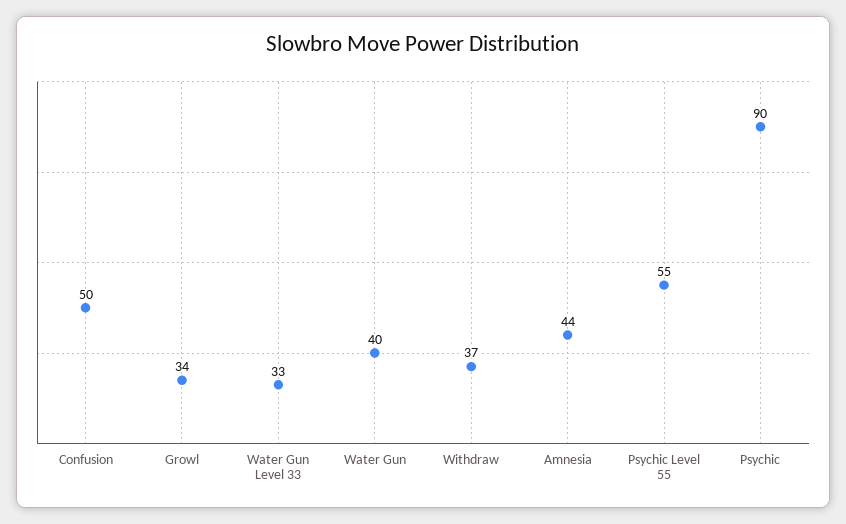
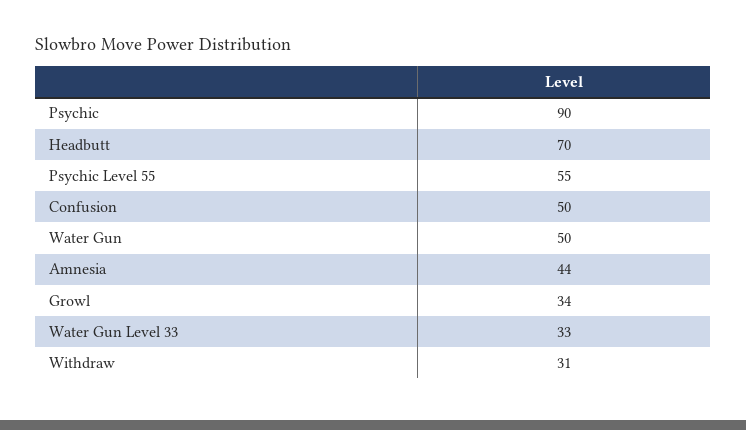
  {
    "Confusion": 50,
    "Growl": 34,
    "Water Gun Level 33": 33,
-   "Water Gun": 40,
+   "Water Gun": 50,
-   "Withdraw": 37,
+   "Withdraw": 31,
    "Amnesia": 44,
    "Psychic Level 55": 55,
-   "Psychic": 90
+   "Psychic": 90,
+   "Headbutt": 70
  }

